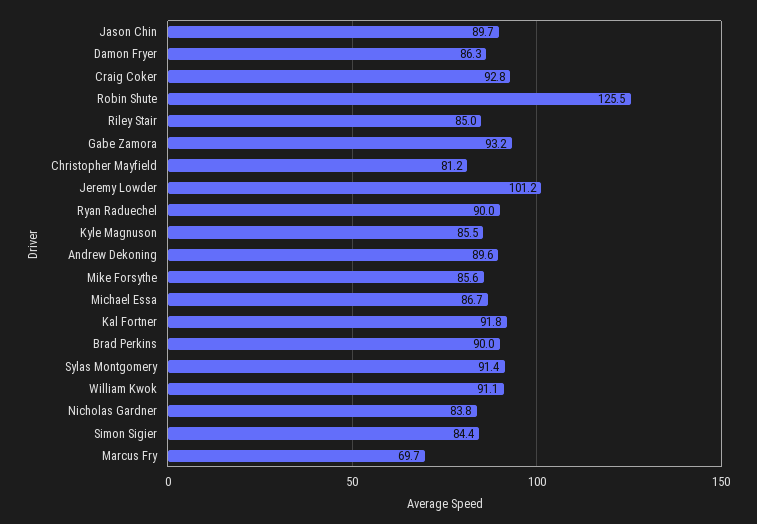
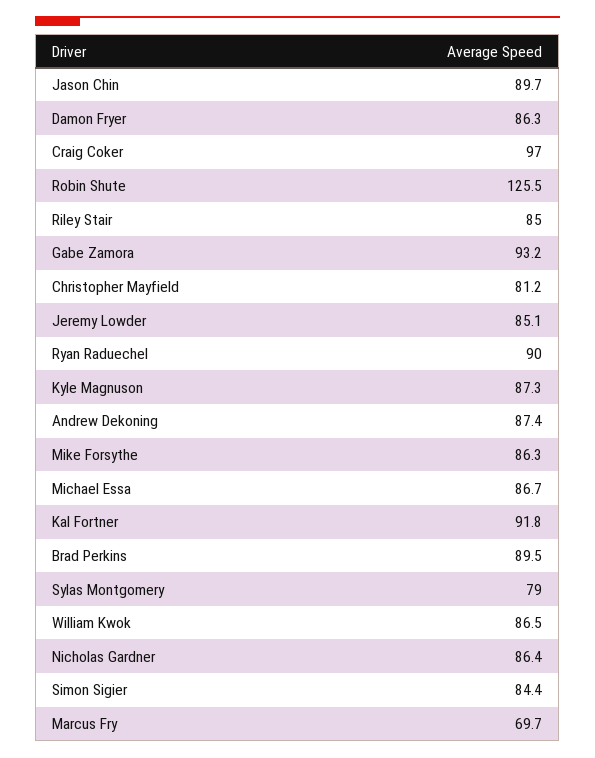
  {
    "Jason Chin": 89.7,
    "Damon Fryer": 86.3,
-   "Craig Coker": 92.8,
+   "Craig Coker": 97,
    "Robin Shute": 125.5,
    "Riley Stair": 85,
    "Gabe Zamora": 93.2,
    "Christopher Mayfield": 81.2,
-   "Jeremy Lowder": 101.2,
+   "Jeremy Lowder": 85.1,
    "Ryan Raduechel": 90,
-   "Kyle Magnuson": 85.5,
+   "Kyle Magnuson": 87.3,
-   "Andrew Dekoning": 89.6,
+   "Andrew Dekoning": 87.4,
-   "Mike Forsythe": 85.6,
+   "Mike Forsythe": 86.3,
    "Michael Essa": 86.7,
    "Kal Fortner": 91.8,
-   "Brad Perkins": 90,
+   "Brad Perkins": 89.5,
-   "Sylas Montgomery": 91.4,
+   "Sylas Montgomery": 79,
-   "William Kwok": 91.1,
+   "William Kwok": 86.5,
-   "Nicholas Gardner": 83.8,
+   "Nicholas Gardner": 86.4,
    "Simon Sigier": 84.4,
    "Marcus Fry": 69.7
  }

